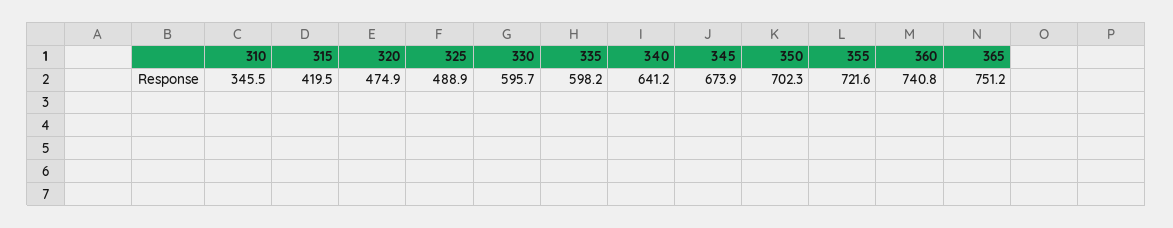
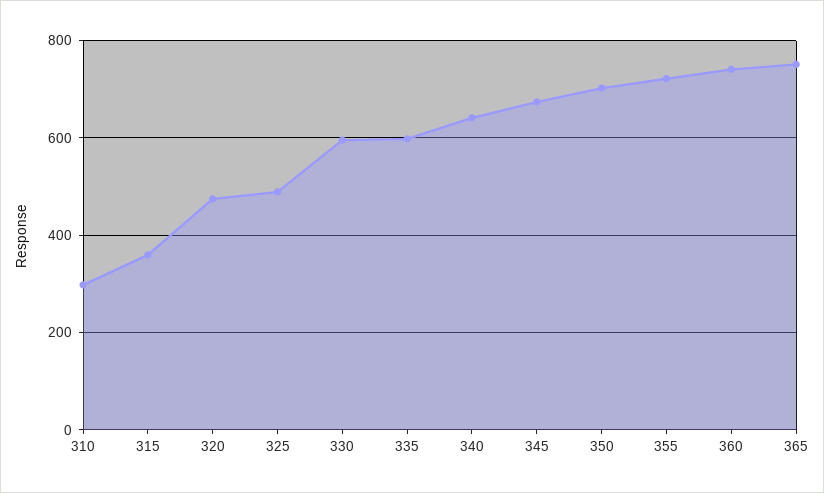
  {
-   "310": 345.5,
+   "310": 300,
-   "315": 419.5,
+   "315": 360,
    "320": 474.9,
    "325": 488.9,
    "330": 595.7,
    "335": 598.2,
    "340": 641.2,
    "345": 673.9,
    "350": 702.3,
    "355": 721.6,
    "360": 740.8,
    "365": 751.2
  }

